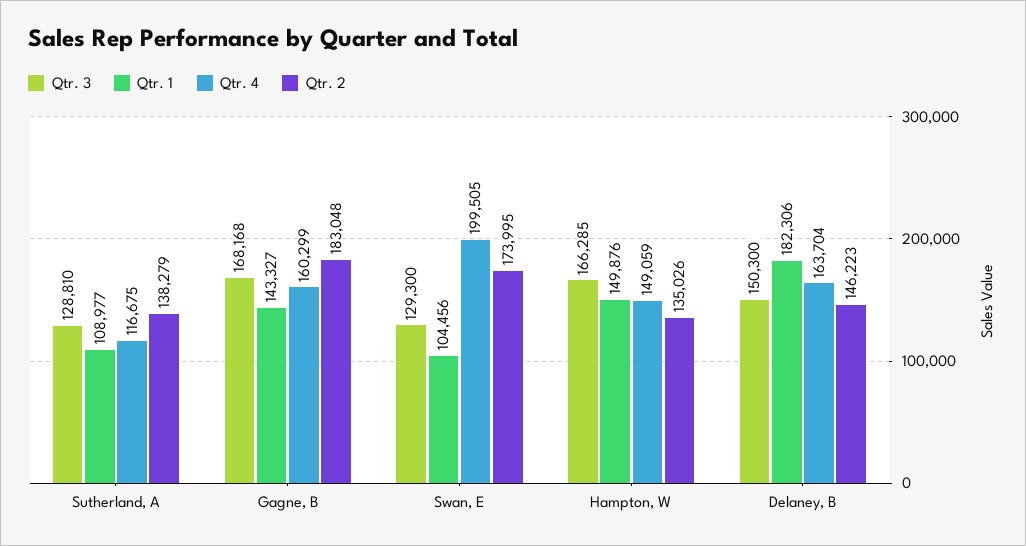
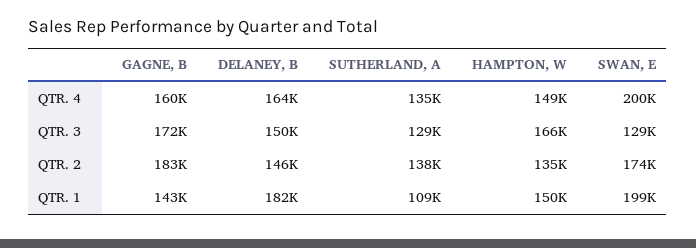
  {
    "Qtr. 3": {
      "Sutherland, A": 128810,
-     "Gagne, B": 168168,
+     "Gagne, B": 172000,
      "Swan, E": 129300,
      "Hampton, W": 166285,
      "Delaney, B": 150300
    },
    "Qtr. 1": {
      "Sutherland, A": 108977,
      "Gagne, B": 143327,
-     "Swan, E": 104456,
+     "Swan, E": 199000,
      "Hampton, W": 149876,
      "Delaney, B": 182306
    },
    "Qtr. 4": {
-     "Sutherland, A": 116675,
+     "Sutherland, A": 135000,
      "Gagne, B": 160299,
      "Swan, E": 199505,
      "Hampton, W": 149059,
      "Delaney, B": 163704
    },
    "Qtr. 2": {
      "Sutherland, A": 138279,
      "Gagne, B": 183048,
      "Swan, E": 173995,
      "Hampton, W": 135026,
      "Delaney, B": 146223
    }
  }

